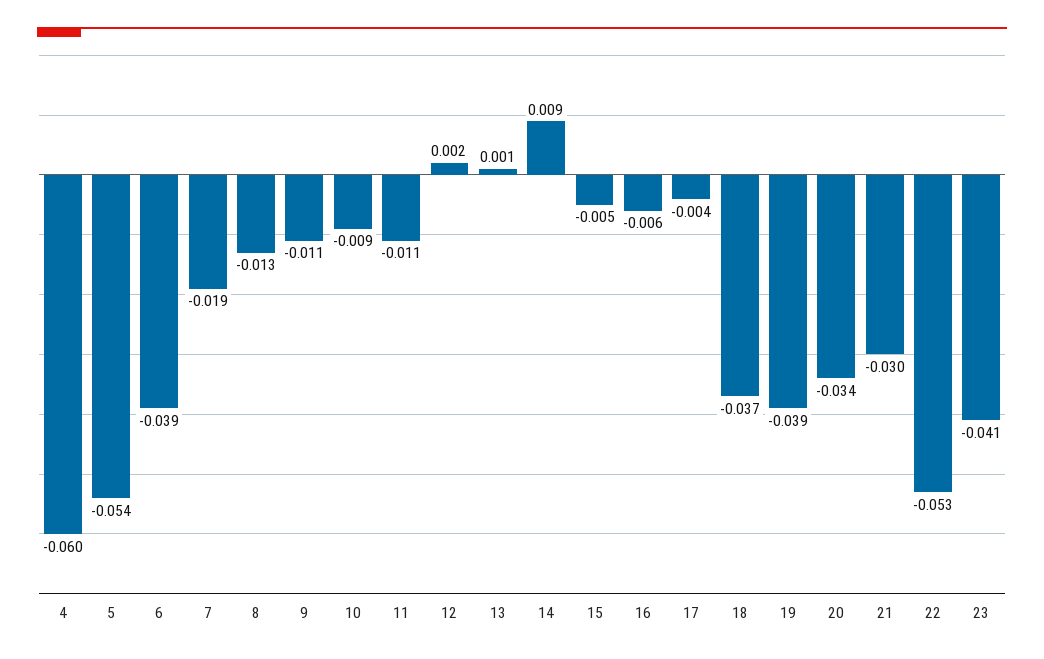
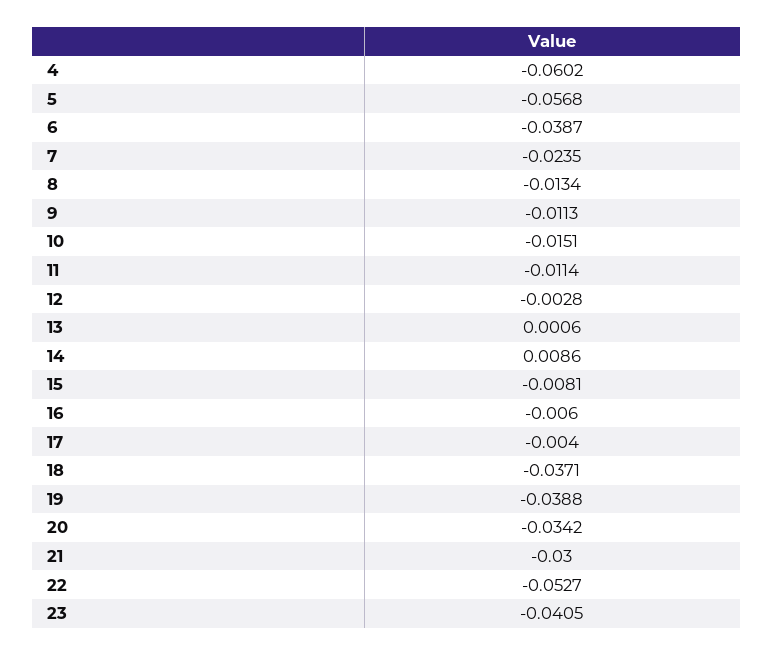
  {
    "4": -0.0602,
-   "5": -0.054,
+   "5": -0.0568,
    "6": -0.0387,
-   "7": -0.019,
+   "7": -0.0235,
    "8": -0.0134,
    "9": -0.0113,
-   "10": -0.009,
+   "10": -0.0151,
    "11": -0.0114,
-   "12": 0.002,
+   "12": -0.0028,
    "13": 0.0006,
    "14": 0.0086,
-   "15": -0.005,
+   "15": -0.0081,
    "16": -0.006,
    "17": -0.004,
    "18": -0.0371,
    "19": -0.0388,
    "20": -0.0342,
    "21": -0.03,
    "22": -0.0527,
    "23": -0.0405
  }

